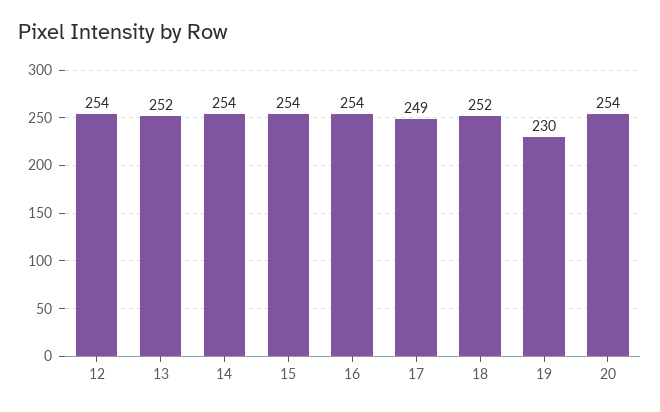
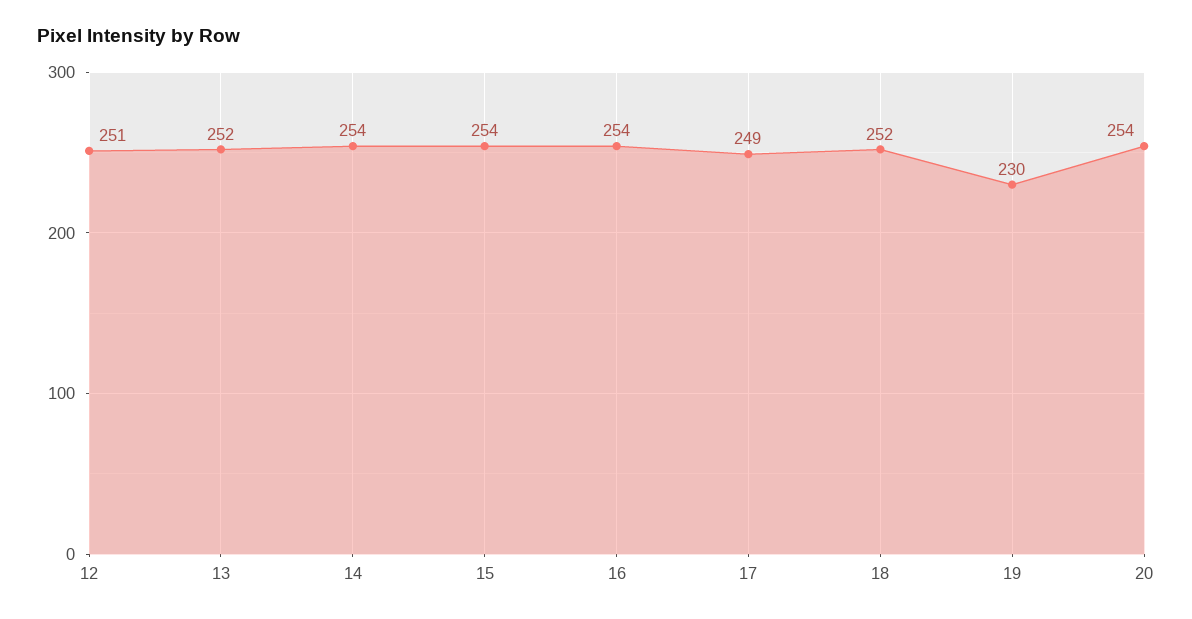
  {
-   "12": 254,
+   "12": 251,
    "13": 252,
    "14": 254,
    "15": 254,
    "16": 254,
    "17": 249,
    "18": 252,
    "19": 230,
    "20": 254
  }

